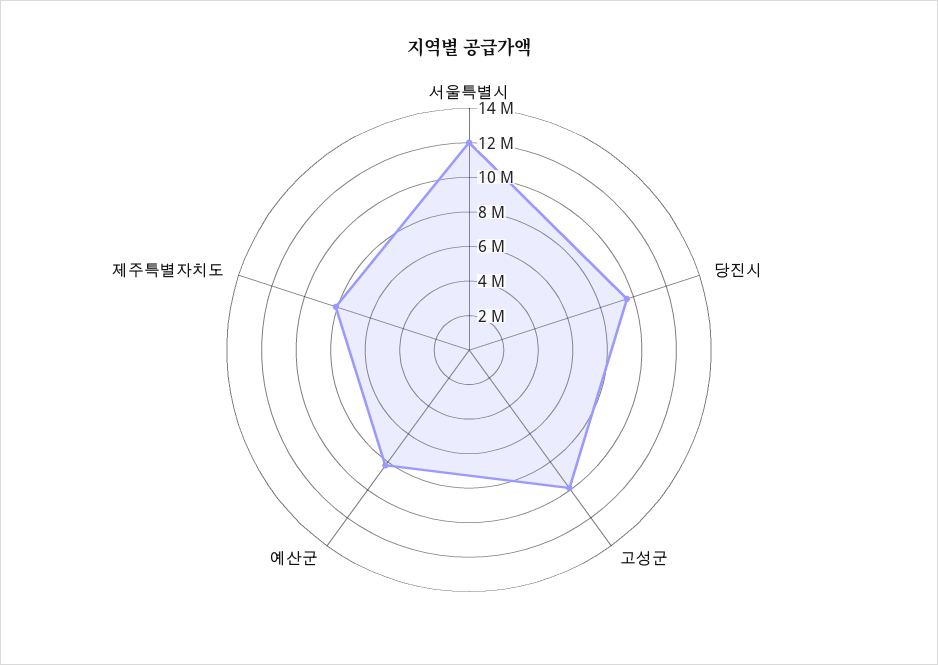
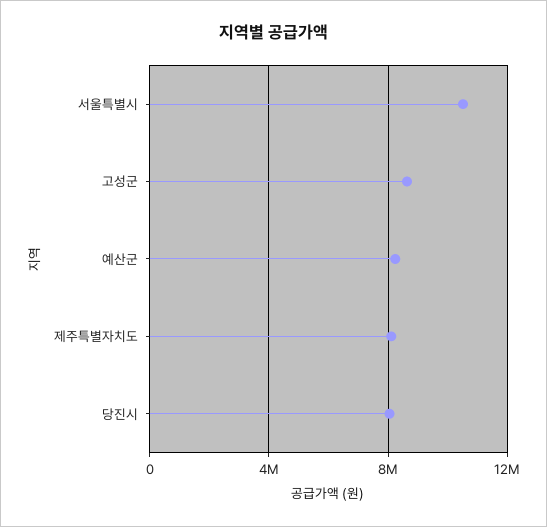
  {
-   "서울특별시": 12000000,
+   "서울특별시": 10500000,
-   "당진시": 9500000,
+   "당진시": 8000000,
-   "고성군": 10000000,
+   "고성군": 8500000,
    "예산군": 8000000,
    "제주특별자치도": 8000000
  }

